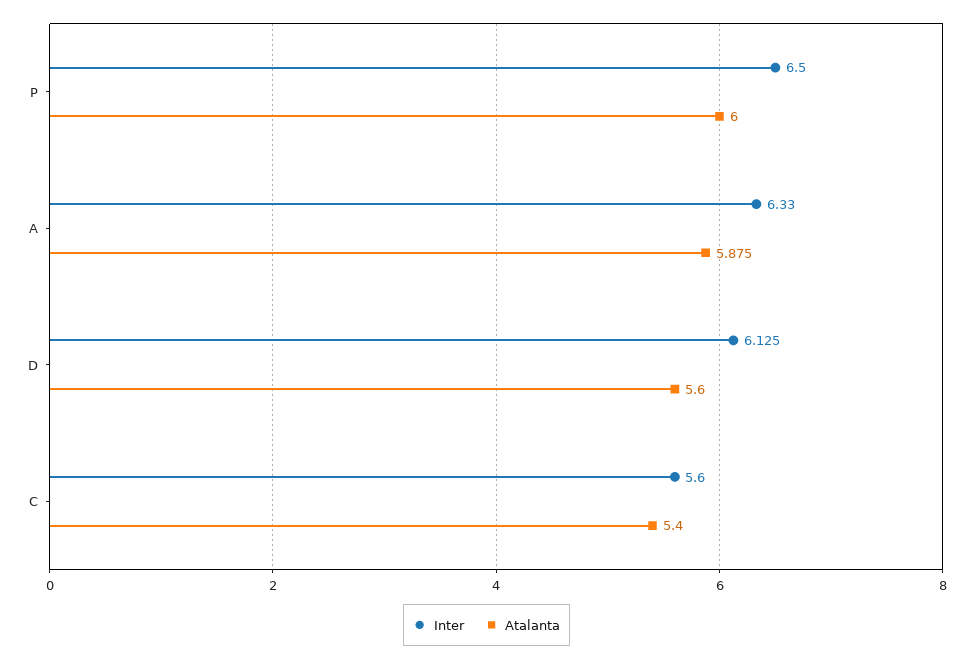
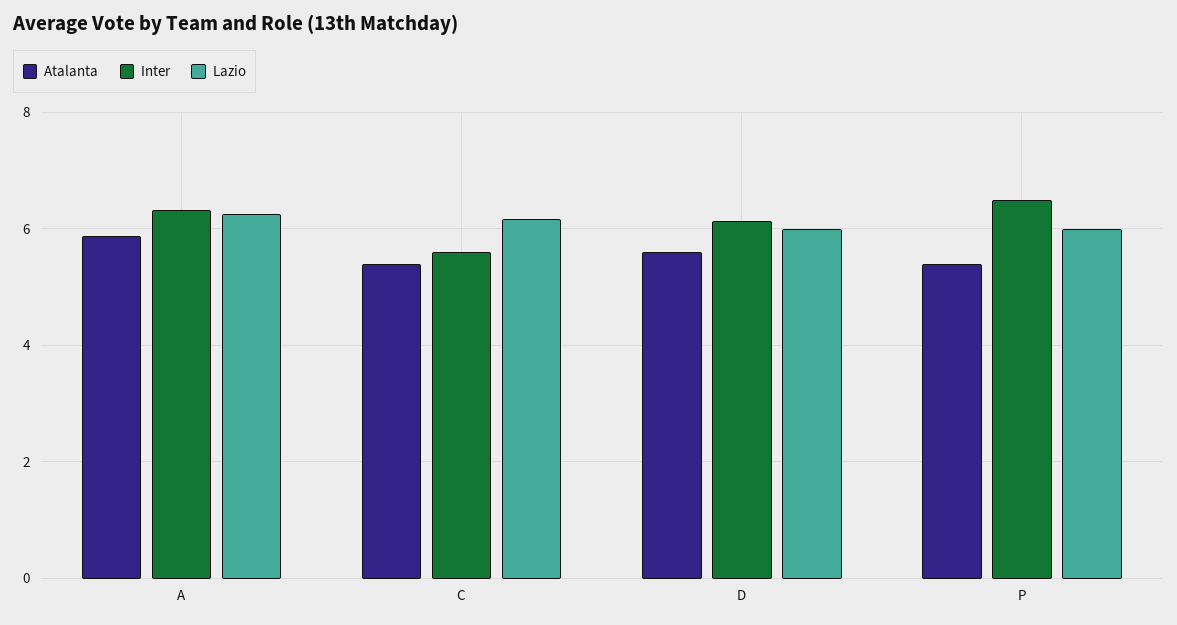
  {
    "Inter": {
      "P": 6.5,
      "A": 6.33,
      "D": 6.125,
      "C": 5.6
    },
    "Atalanta": {
-     "P": 6,
+     "P": 5.4,
      "A": 5.875,
      "D": 5.6,
      "C": 5.4
-   }
+   },
+   "Lazio": {
+     "A": 6.2,
+     "C": 6.2,
+     "D": 6,
+     "P": 6
+   }
  }

